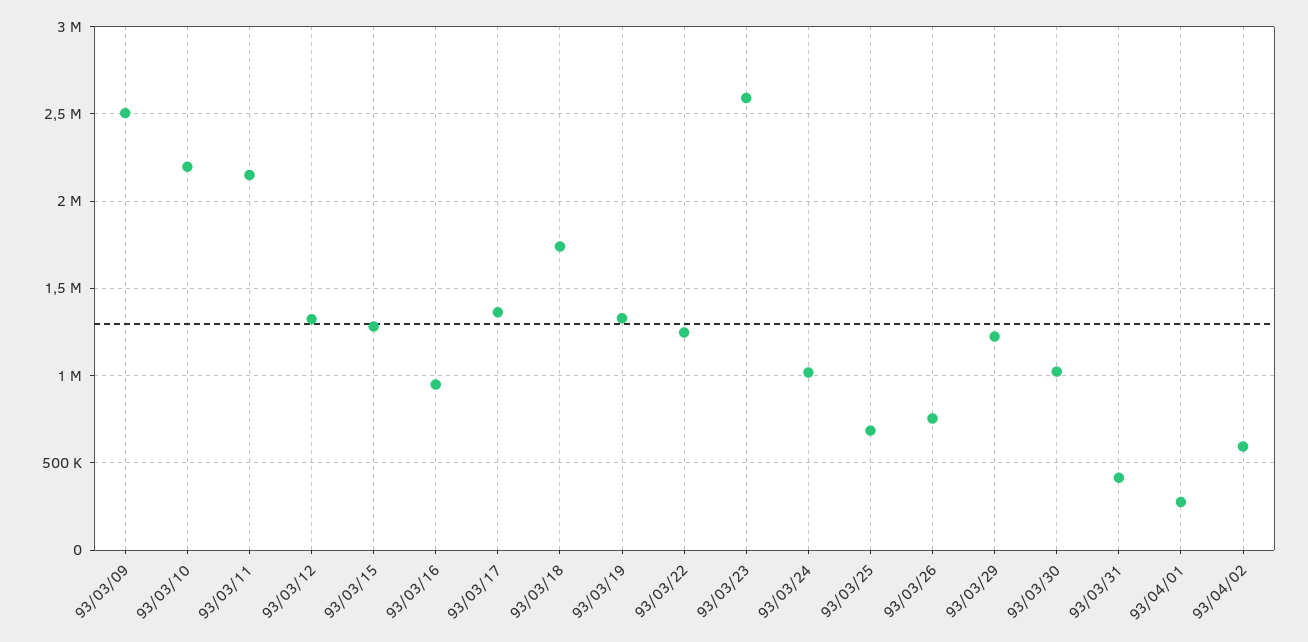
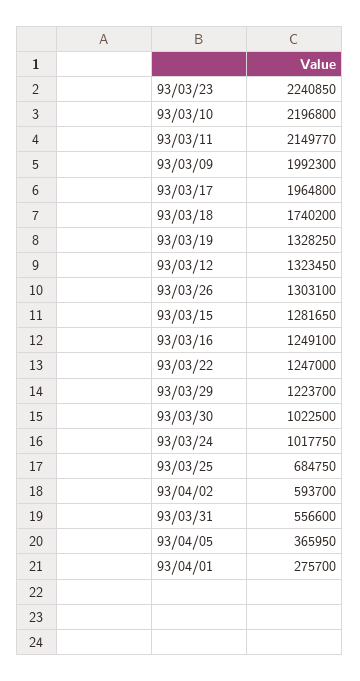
  {
-   "93/03/09": 2500000,
+   "93/03/09": 1992300,
    "93/03/10": 2196800,
    "93/03/11": 2149770,
    "93/03/12": 1323450,
    "93/03/15": 1281650,
-   "93/03/16": 950000,
+   "93/03/16": 1249100,
-   "93/03/17": 1350000,
+   "93/03/17": 1964800,
    "93/03/18": 1740200,
    "93/03/19": 1328250,
    "93/03/22": 1247000,
-   "93/03/23": 2600000,
+   "93/03/23": 2240850,
    "93/03/24": 1017750,
    "93/03/25": 684750,
-   "93/03/26": 750000,
+   "93/03/26": 1303100,
    "93/03/29": 1223700,
    "93/03/30": 1022500,
-   "93/03/31": 400000,
+   "93/03/31": 556600,
    "93/04/01": 275700,
-   "93/04/02": 593700
+   "93/04/02": 593700,
+   "93/04/05": 365950
  }

